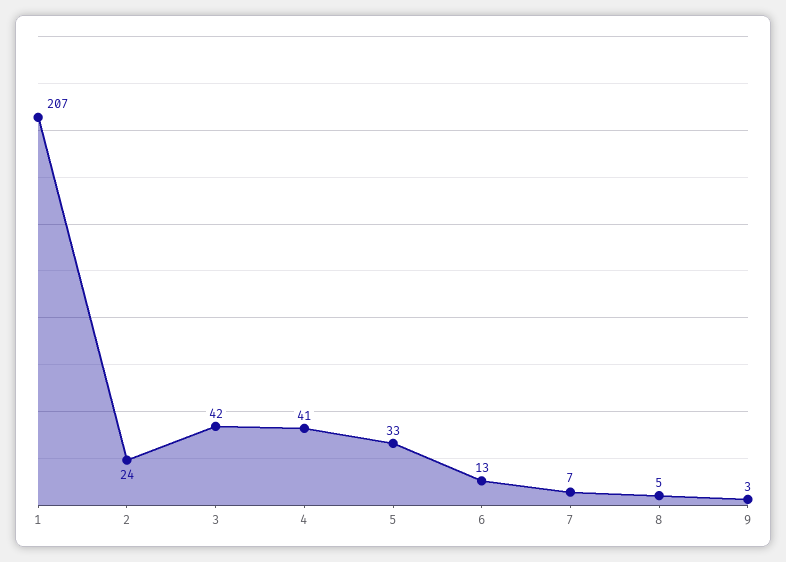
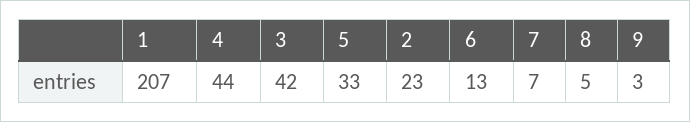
  {
    "1": 207,
-   "2": 24,
+   "2": 23,
    "3": 42,
-   "4": 41,
+   "4": 44,
    "5": 33,
    "6": 13,
    "7": 7,
    "8": 5,
    "9": 3
  }

